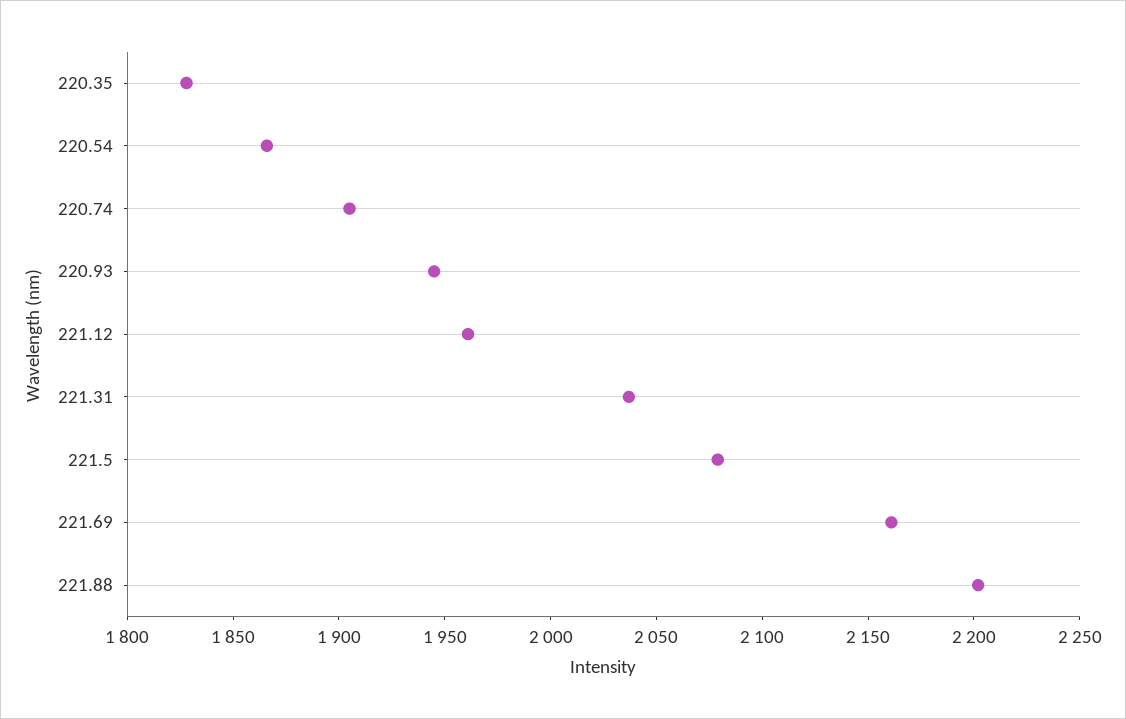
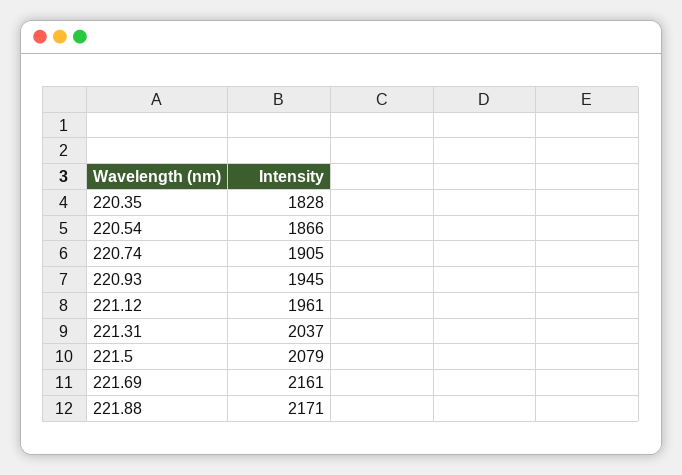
  {
    "220.35": 1828,
    "220.54": 1866,
    "220.74": 1905,
    "220.93": 1945,
    "221.12": 1961,
    "221.31": 2037,
    "221.5": 2079,
    "221.69": 2161,
-   "221.88": 2200
+   "221.88": 2171
  }

